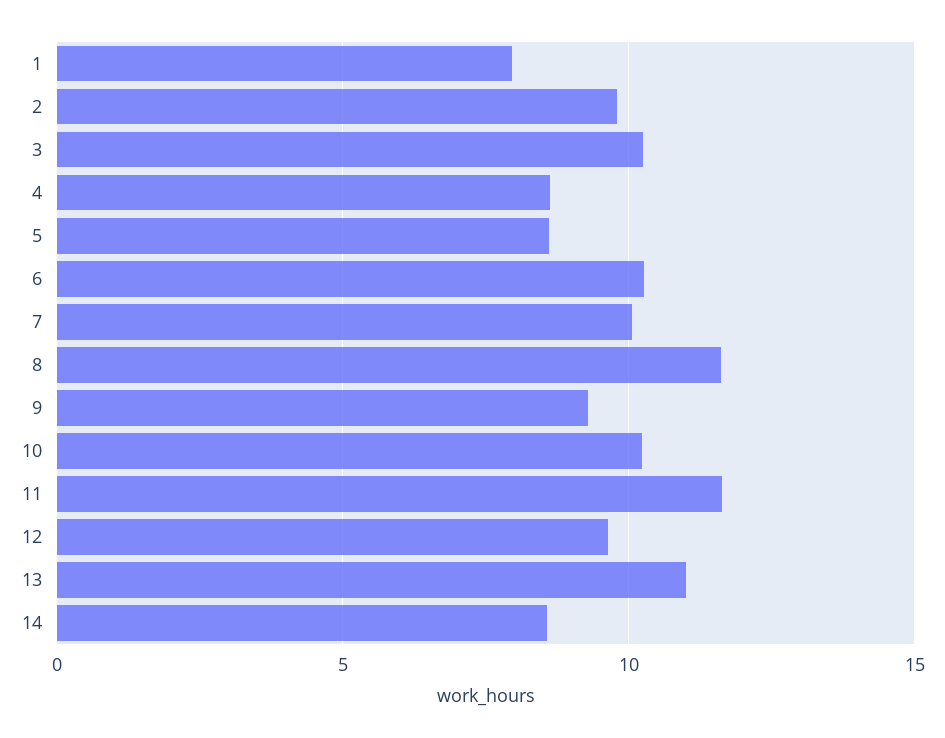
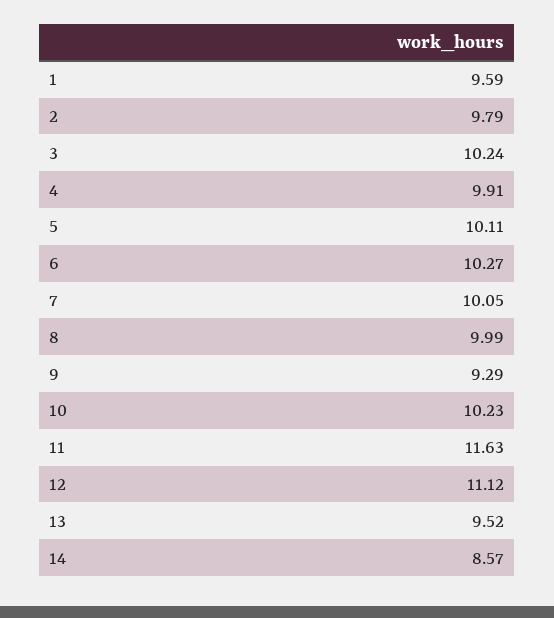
  {
-   "1": 8,
+   "1": 9.59,
    "2": 9.79,
    "3": 10.24,
-   "4": 8.5,
+   "4": 9.91,
-   "5": 8.5,
+   "5": 10.11,
    "6": 10.27,
    "7": 10.05,
-   "8": 11.5,
+   "8": 9.99,
    "9": 9.29,
    "10": 10.23,
    "11": 11.63,
-   "12": 9.5,
+   "12": 11.12,
-   "13": 11,
+   "13": 9.52,
    "14": 8.57
  }

